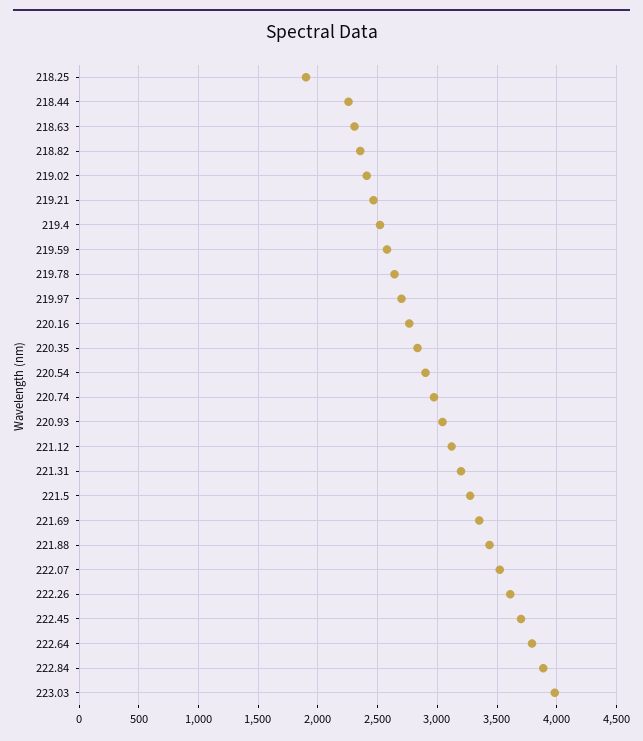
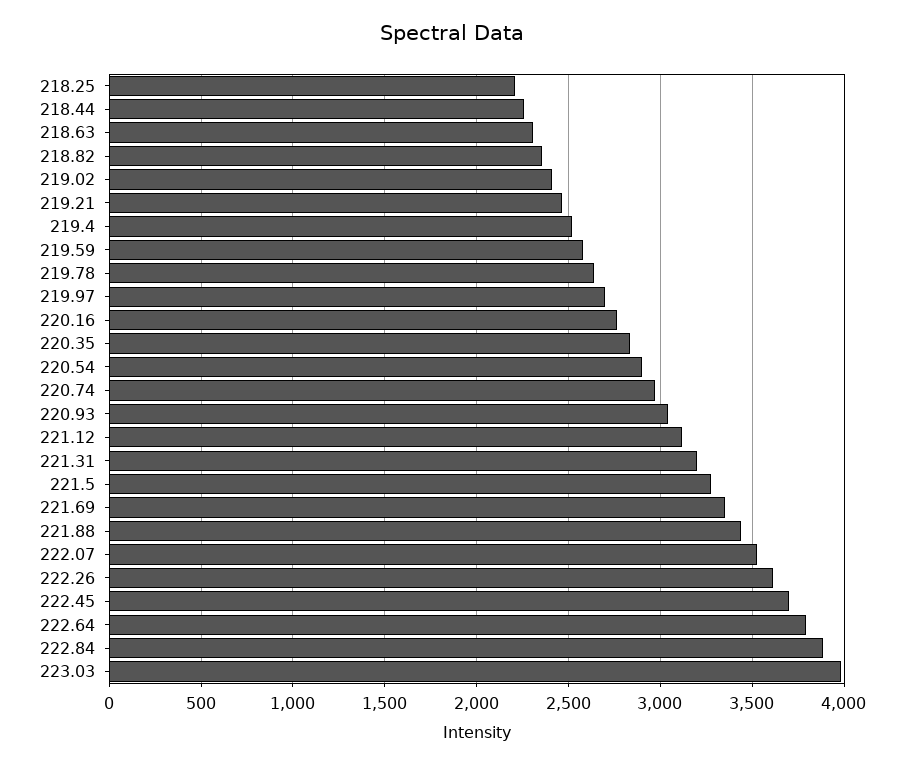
  {
-   "218.25": 1900,
+   "218.25": 2200,
    "218.44": 2250,
    "218.63": 2300,
    "218.82": 2350,
    "219.02": 2400,
    "219.21": 2450,
    "219.4": 2500,
    "219.59": 2600,
    "219.78": 2650,
    "219.97": 2700,
    "220.16": 2750,
    "220.35": 2850,
    "220.54": 2900,
    "220.74": 2950,
    "220.93": 3050,
    "221.12": 3100,
    "221.31": 3200,
    "221.5": 3250,
    "221.69": 3350,
    "221.88": 3450,
    "222.07": 3500,
    "222.26": 3600,
    "222.45": 3700,
    "222.64": 3800,
    "222.84": 3900,
    "223.03": 4000
  }

